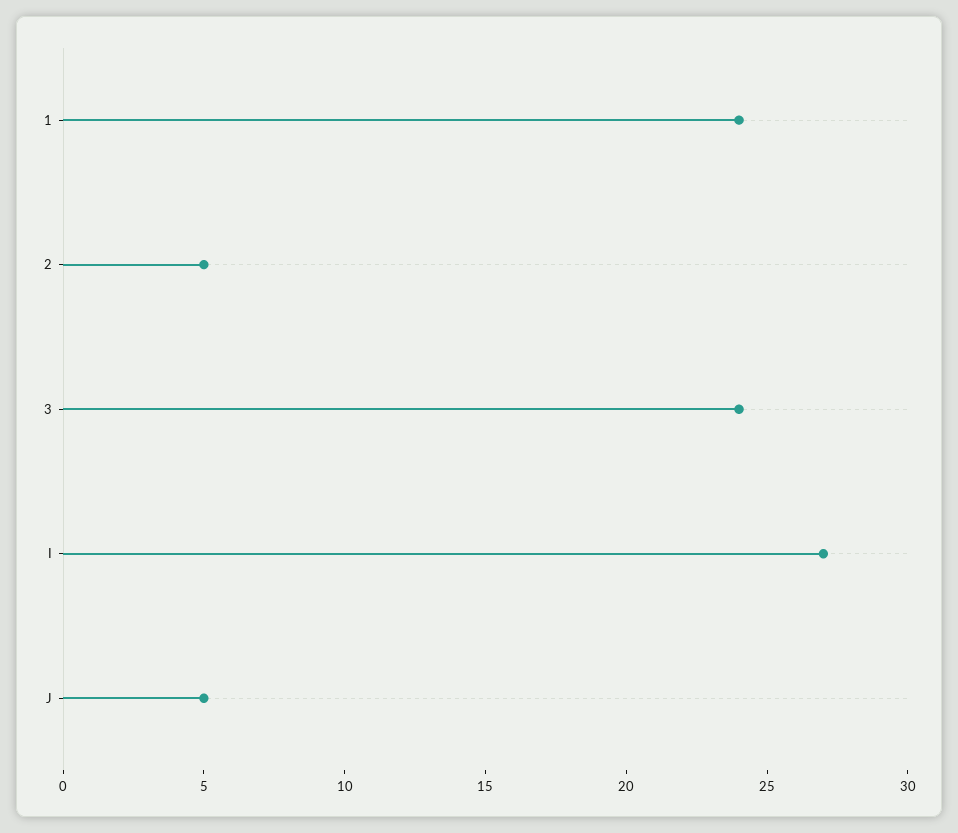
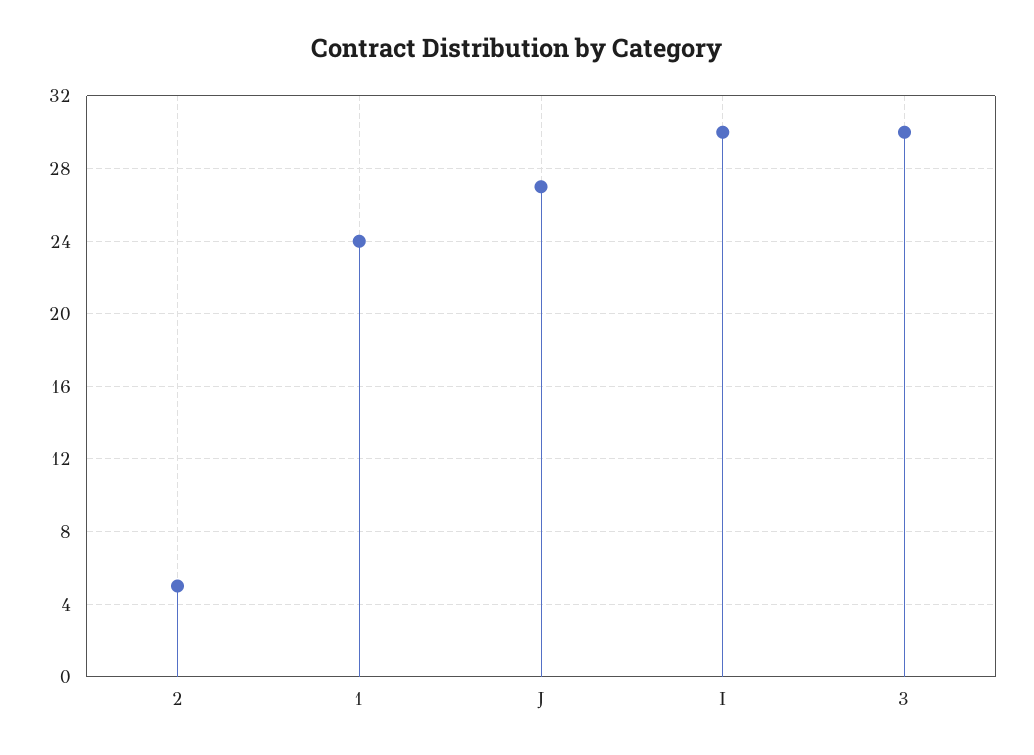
  {
    "1": 24,
    "2": 5,
-   "3": 24,
+   "3": 30,
-   "I": 27,
+   "I": 30,
-   "J": 5
+   "J": 27
  }

